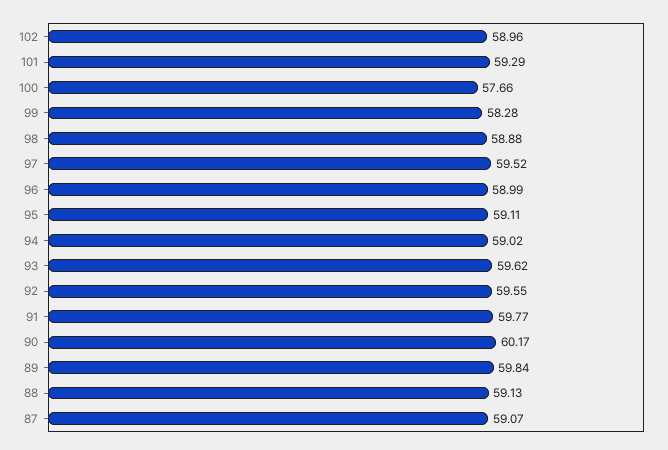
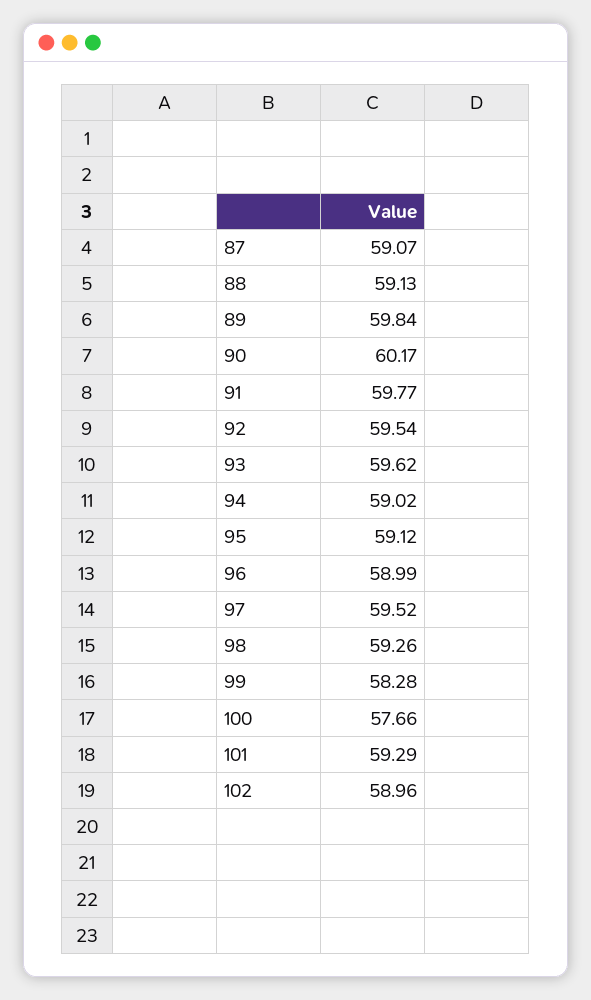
  {
    "102": 58.96,
    "101": 59.29,
    "100": 57.66,
    "99": 58.28,
-   "98": 58.88,
+   "98": 59.26,
    "97": 59.52,
    "96": 58.99,
-   "95": 59.11,
+   "95": 59.12,
    "94": 59.02,
    "93": 59.62,
-   "92": 59.55,
+   "92": 59.54,
    "91": 59.77,
    "90": 60.17,
    "89": 59.84,
    "88": 59.13,
    "87": 59.07
  }

